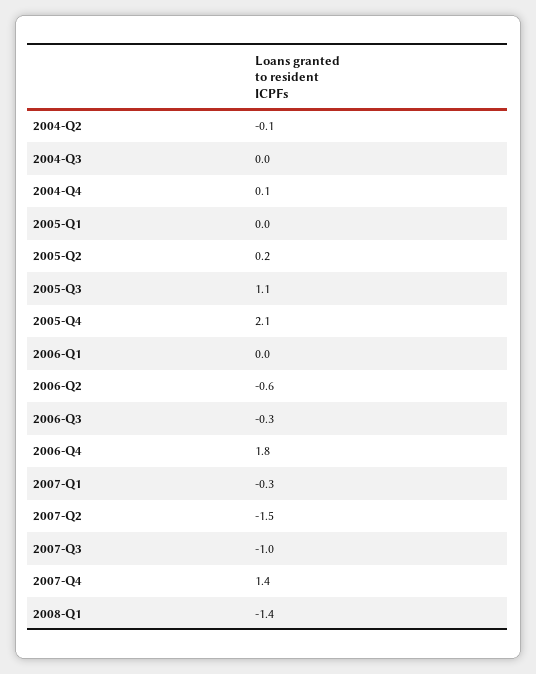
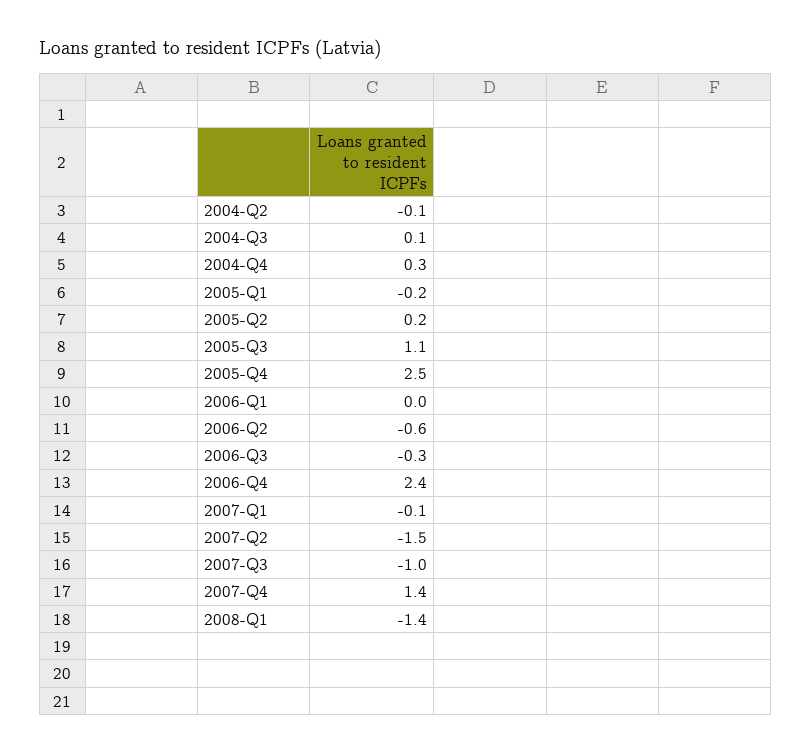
  {
    "2004-Q2": -0.1,
-   "2004-Q3": 0,
+   "2004-Q3": 0.1,
-   "2004-Q4": 0.1,
+   "2004-Q4": 0.3,
-   "2005-Q1": 0,
+   "2005-Q1": -0.2,
    "2005-Q2": 0.2,
    "2005-Q3": 1.1,
-   "2005-Q4": 2.1,
+   "2005-Q4": 2.5,
    "2006-Q1": 0,
    "2006-Q2": -0.6,
    "2006-Q3": -0.3,
-   "2006-Q4": 1.8,
+   "2006-Q4": 2.4,
-   "2007-Q1": -0.3,
+   "2007-Q1": -0.1,
    "2007-Q2": -1.5,
    "2007-Q3": -1,
    "2007-Q4": 1.4,
    "2008-Q1": -1.4
  }

